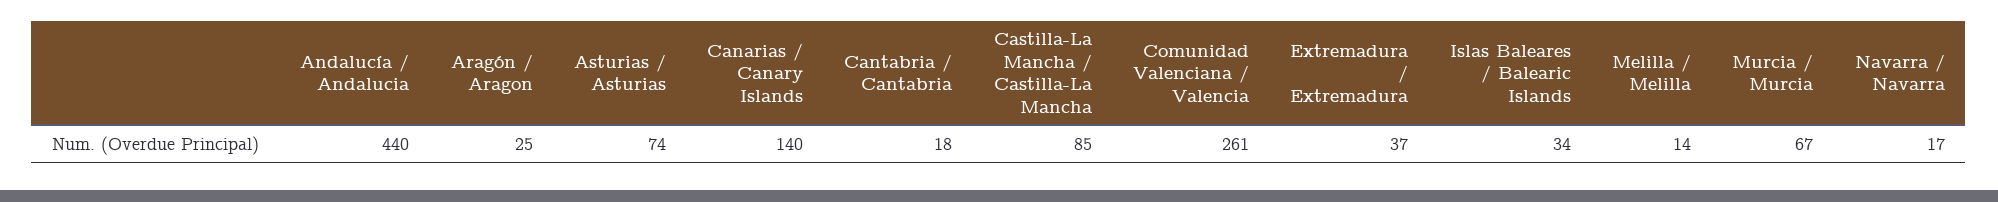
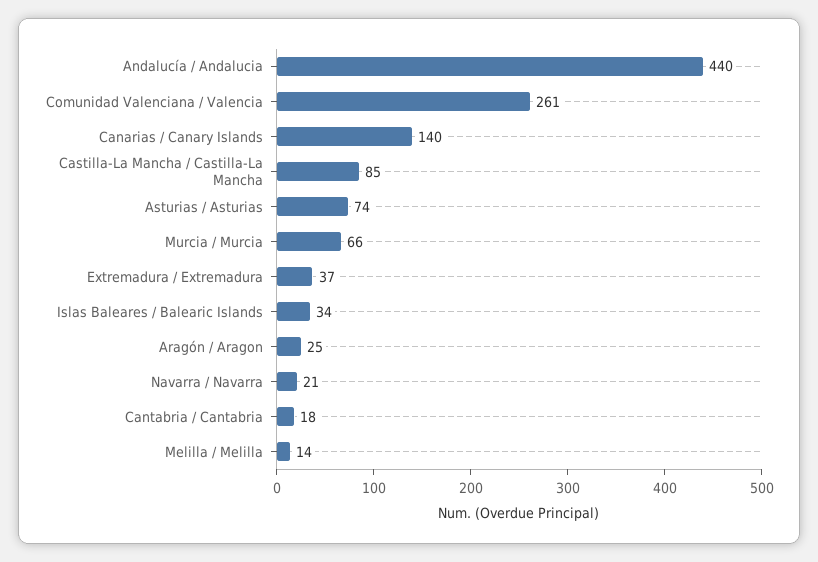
  {
    "Andalucía / Andalucia": 440,
    "Aragón / Aragon": 25,
    "Asturias / Asturias": 74,
    "Canarias / Canary Islands": 140,
    "Cantabria / Cantabria": 18,
    "Castilla-La Mancha / Castilla-La Mancha": 85,
    "Comunidad Valenciana / Valencia": 261,
    "Extremadura / Extremadura": 37,
    "Islas Baleares / Balearic Islands": 34,
    "Melilla / Melilla": 14,
-   "Murcia / Murcia": 67,
+   "Murcia / Murcia": 66,
-   "Navarra / Navarra": 17
+   "Navarra / Navarra": 21
  }

